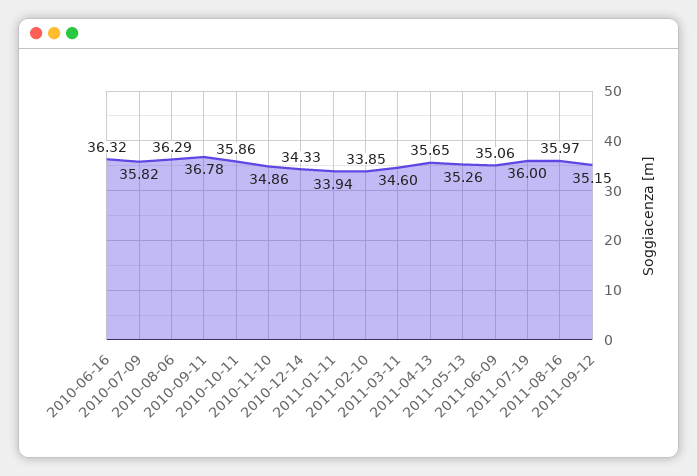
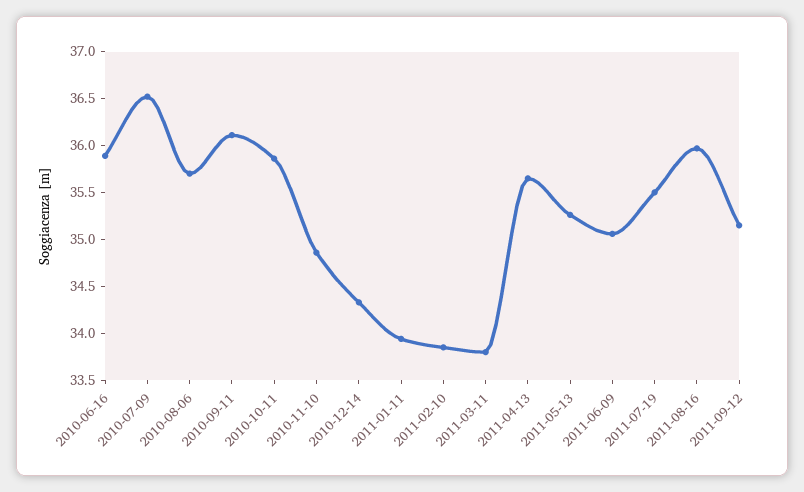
  {
-   "2010-06-16": 36.32,
+   "2010-06-16": 35.9,
-   "2010-07-09": 35.82,
+   "2010-07-09": 36.5,
-   "2010-08-06": 36.29,
+   "2010-08-06": 35.7,
-   "2010-09-11": 36.78,
+   "2010-09-11": 36.1,
    "2010-10-11": 35.86,
    "2010-11-10": 34.86,
    "2010-12-14": 34.33,
    "2011-01-11": 33.94,
    "2011-02-10": 33.85,
-   "2011-03-11": 34.6,
+   "2011-03-11": 33.8,
    "2011-04-13": 35.65,
    "2011-05-13": 35.26,
    "2011-06-09": 35.06,
-   "2011-07-19": 36,
+   "2011-07-19": 35.5,
    "2011-08-16": 35.97,
    "2011-09-12": 35.15
  }

